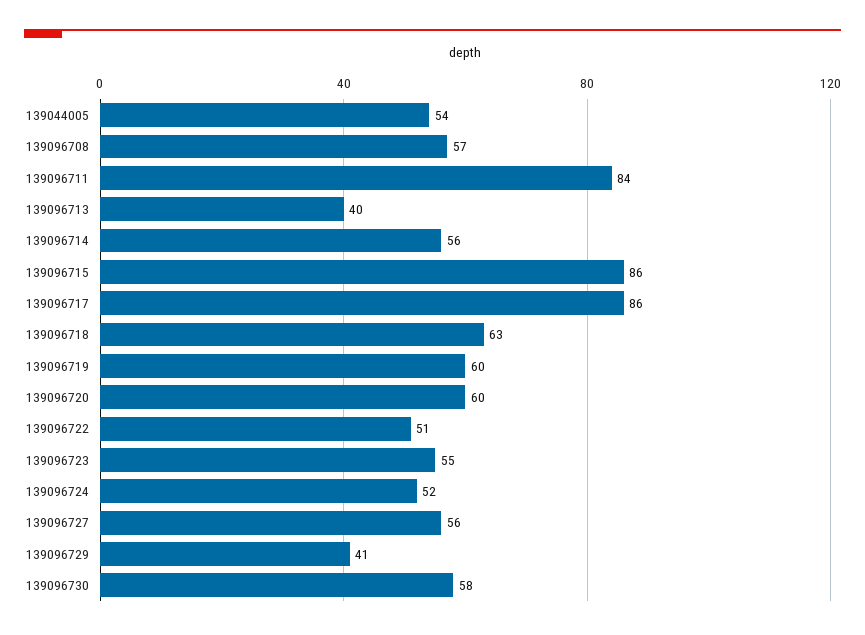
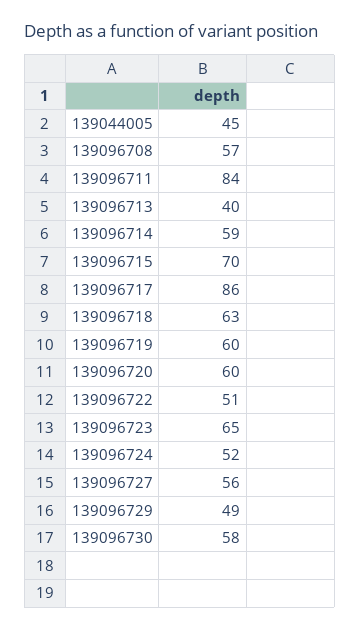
  {
-   "139044005": 54,
+   "139044005": 45,
    "139096708": 57,
    "139096711": 84,
    "139096713": 40,
-   "139096714": 56,
+   "139096714": 59,
-   "139096715": 86,
+   "139096715": 70,
    "139096717": 86,
    "139096718": 63,
    "139096719": 60,
    "139096720": 60,
    "139096722": 51,
-   "139096723": 55,
+   "139096723": 65,
    "139096724": 52,
    "139096727": 56,
-   "139096729": 41,
+   "139096729": 49,
    "139096730": 58
  }

